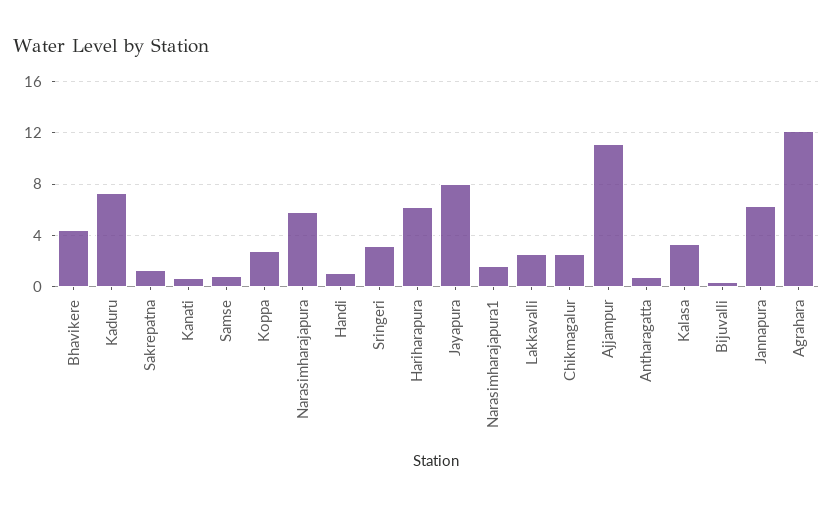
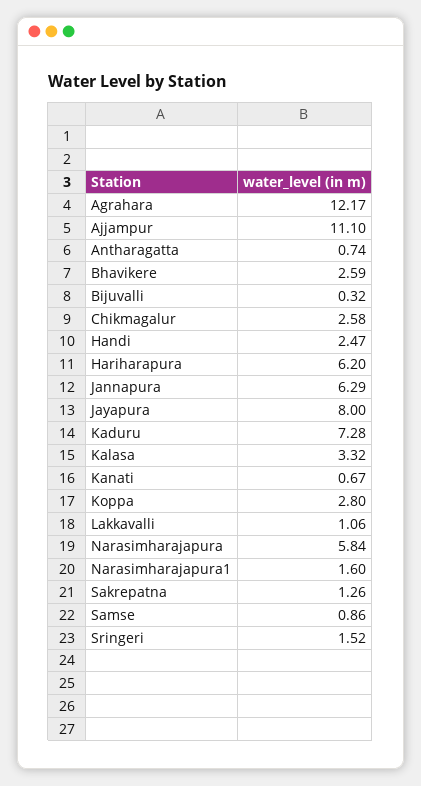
  {
-   "Bhavikere": 4.5,
+   "Bhavikere": 2.59,
    "Kaduru": 7.28,
    "Sakrepatna": 1.26,
    "Kanati": 0.67,
    "Samse": 0.86,
    "Koppa": 2.8,
    "Narasimharajapura": 5.84,
-   "Handi": 1,
+   "Handi": 2.47,
-   "Sringeri": 3,
+   "Sringeri": 1.52,
    "Hariharapura": 6.2,
    "Jayapura": 8,
    "Narasimharajapura1": 1.6,
-   "Lakkavalli": 2.5,
+   "Lakkavalli": 1.06,
    "Chikmagalur": 2.58,
    "Ajjampur": 11.1,
    "Antharagatta": 0.74,
    "Kalasa": 3.32,
    "Bijuvalli": 0.32,
    "Jannapura": 6.29,
    "Agrahara": 12.17
  }

